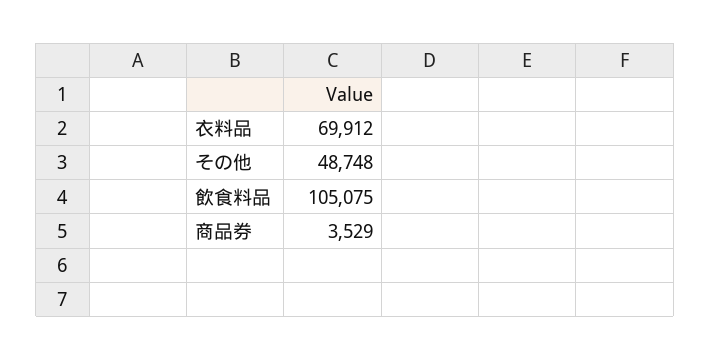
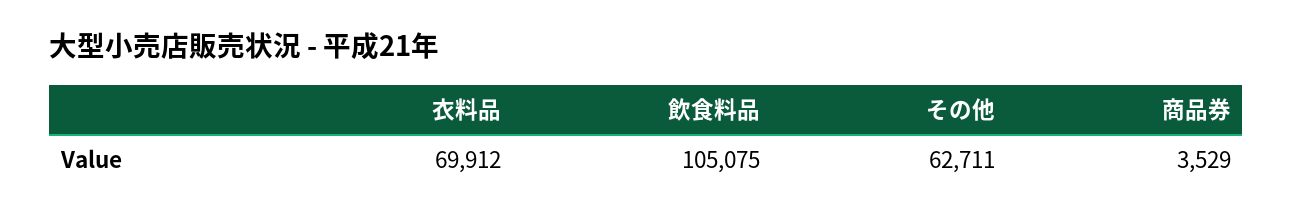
  {
    "衣料品": 69912,
-   "その他": 48748,
+   "その他": 62711,
    "飲食料品": 105075,
    "商品券": 3529
  }

